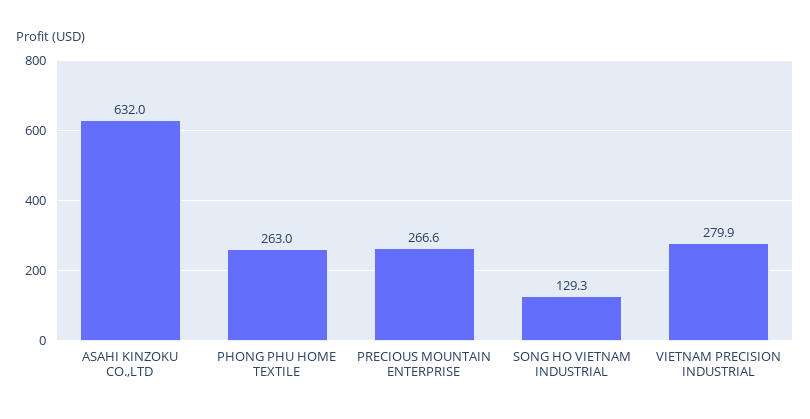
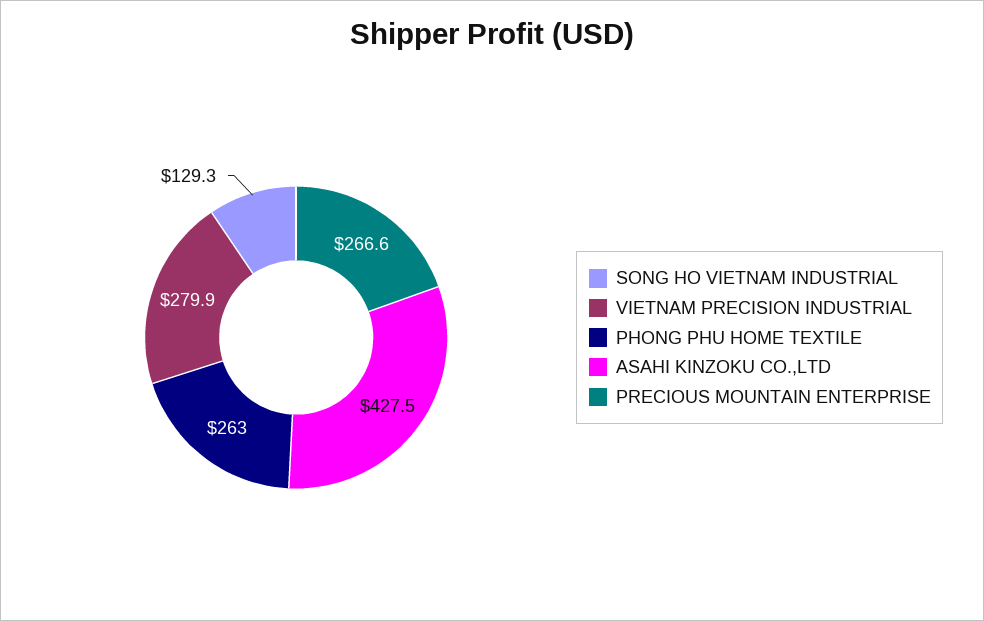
  {
-   "ASAHI KINZOKU CO.,LTD": 632,
+   "ASAHI KINZOKU CO.,LTD": 427.5,
    "PHONG PHU HOME TEXTILE": 263,
    "PRECIOUS MOUNTAIN ENTERPRISE": 266.6,
    "SONG HO VIETNAM INDUSTRIAL": 129.3,
    "VIETNAM PRECISION INDUSTRIAL": 279.9
  }

